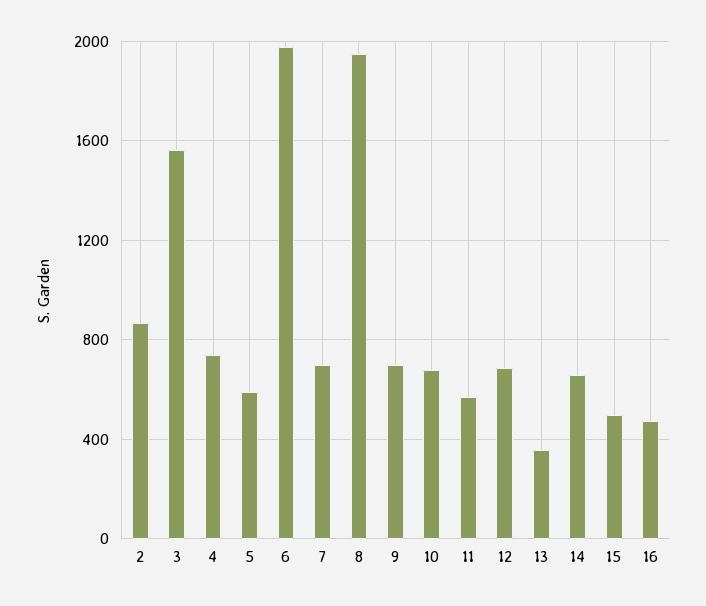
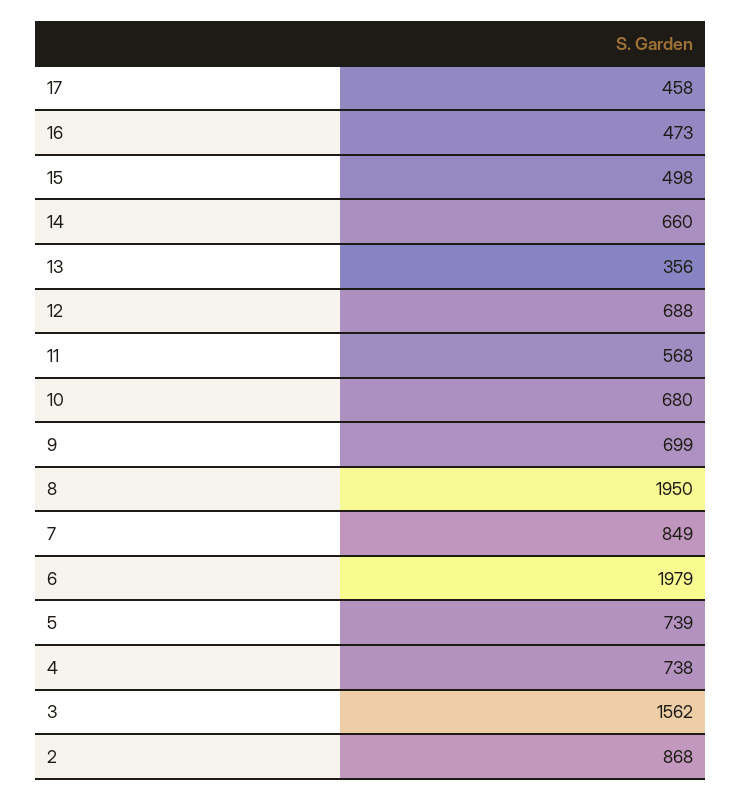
  {
    "2": 868,
    "3": 1562,
    "4": 738,
-   "5": 600,
+   "5": 739,
    "6": 1979,
-   "7": 700,
+   "7": 849,
    "8": 1950,
    "9": 699,
    "10": 680,
    "11": 568,
    "12": 688,
    "13": 356,
    "14": 660,
    "15": 498,
-   "16": 473
+   "16": 473,
+   "17": 458
  }

